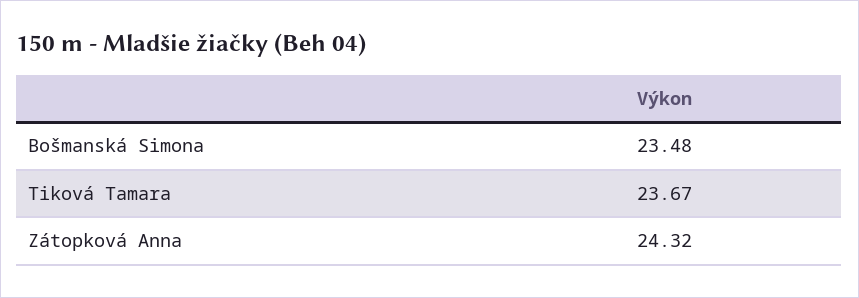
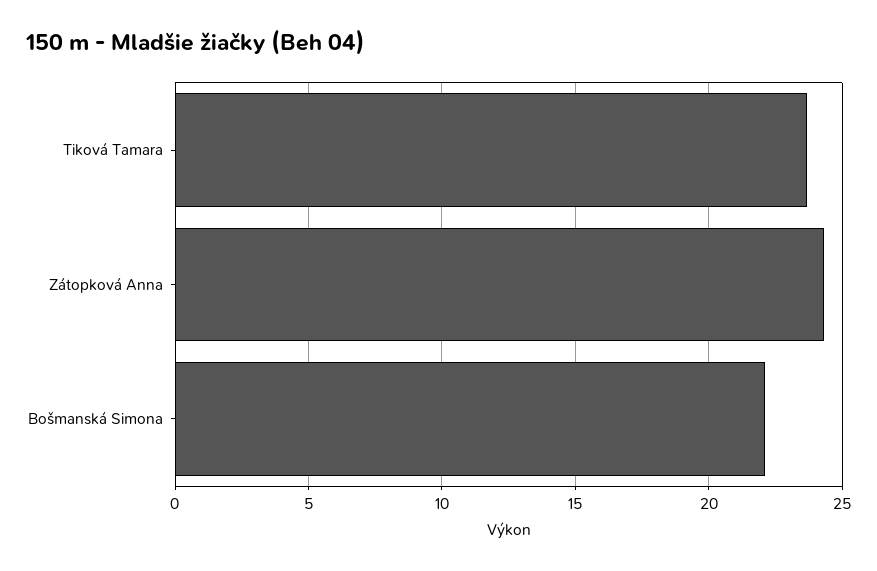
  {
-   "Bošmanská Simona": 23.48,
+   "Bošmanská Simona": 22,
    "Tiková Tamara": 23.67,
    "Zátopková Anna": 24.32
  }

